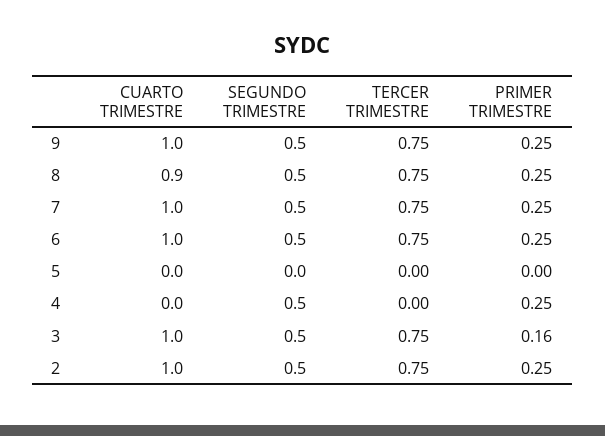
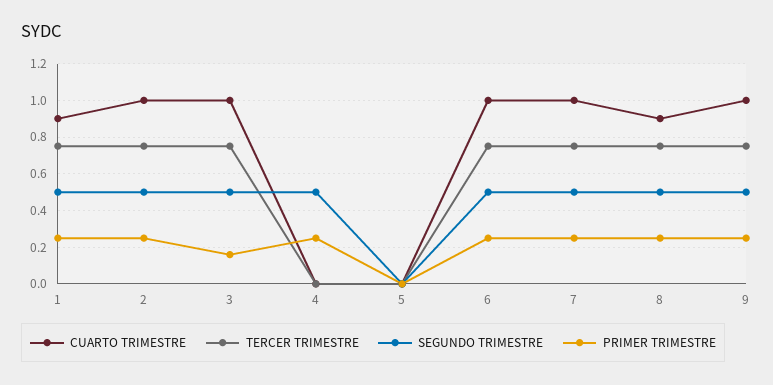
  {
    "CUARTO TRIMESTRE": {
      "9": 1,
      "8": 0.9,
      "7": 1,
      "6": 1,
      "5": 0,
      "4": 0,
      "3": 1,
-     "2": 1
+     "2": 1,
+     "1": 0.9
    },
    "SEGUNDO TRIMESTRE": {
      "9": 0.5,
      "8": 0.5,
      "7": 0.5,
      "6": 0.5,
      "5": 0,
      "4": 0.5,
      "3": 0.5,
-     "2": 0.5
+     "2": 0.5,
+     "1": 0.5
    },
    "TERCER TRIMESTRE": {
      "9": 0.75,
      "8": 0.75,
      "7": 0.75,
      "6": 0.75,
      "5": 0,
      "4": 0,
      "3": 0.75,
-     "2": 0.75
+     "2": 0.75,
+     "1": 0.75
    },
    "PRIMER TRIMESTRE": {
      "9": 0.25,
      "8": 0.25,
      "7": 0.25,
      "6": 0.25,
      "5": 0,
      "4": 0.25,
      "3": 0.16,
-     "2": 0.25
+     "2": 0.25,
+     "1": 0.25
    }
  }

